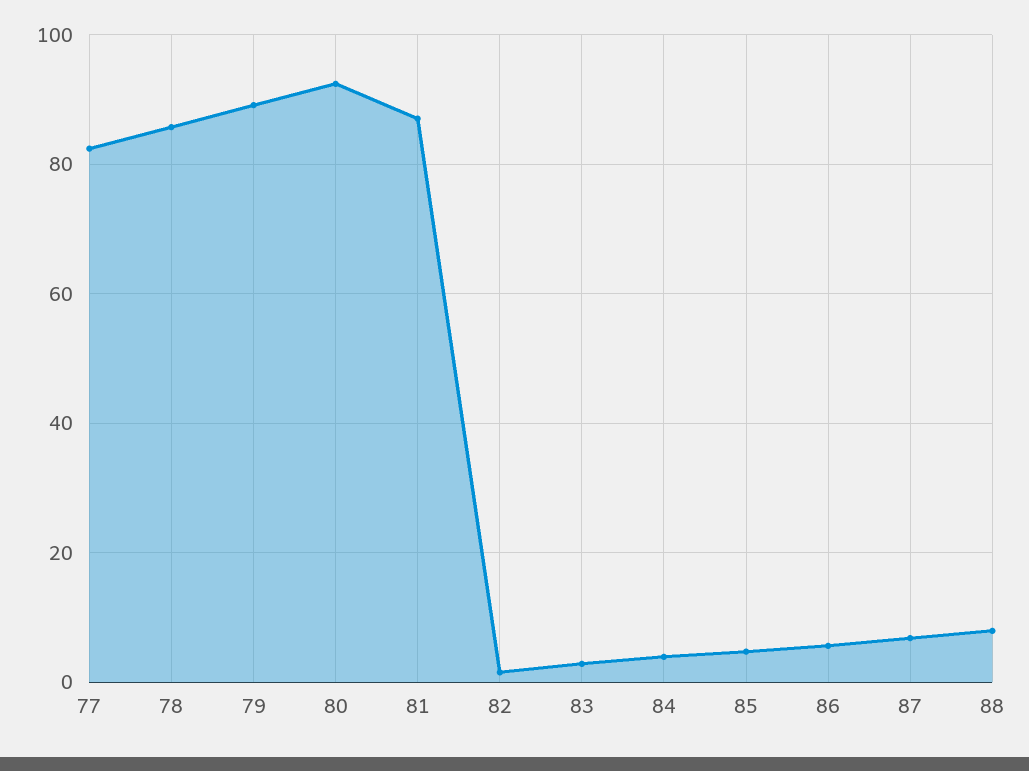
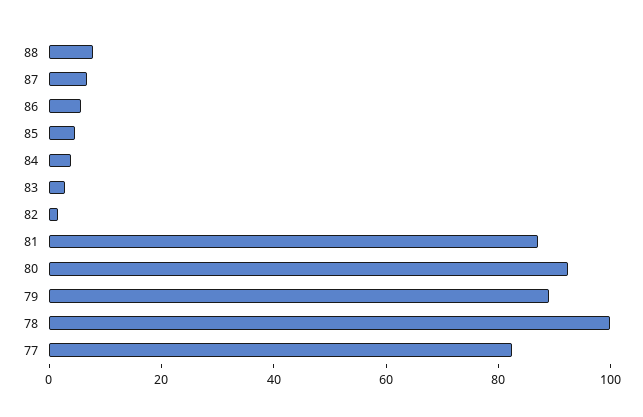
  {
    "77": 82,
-   "78": 86,
+   "78": 100,
    "79": 90,
    "80": 92,
    "81": 88,
    "82": 2,
    "83": 2,
    "84": 4,
    "85": 4,
    "86": 6,
    "87": 6,
    "88": 8
  }

